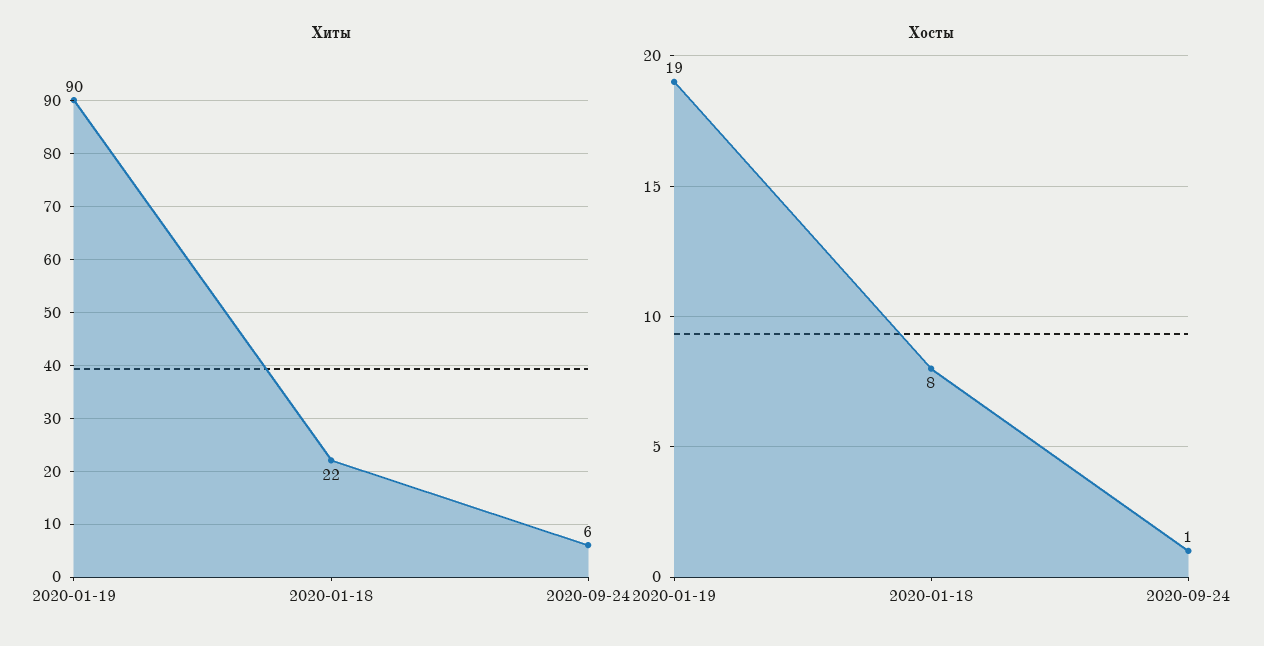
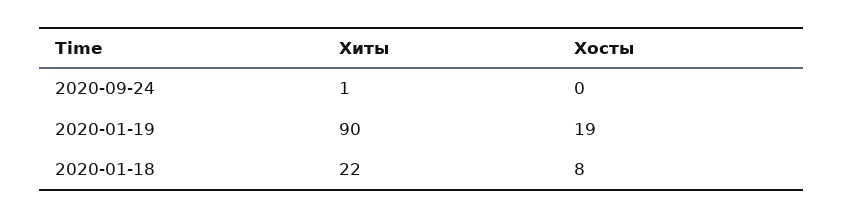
  {
    "Хиты": {
      "2020-01-19": 90,
      "2020-01-18": 22,
-     "2020-09-24": 6
+     "2020-09-24": 1
    },
    "Хосты": {
      "2020-01-19": 19,
      "2020-01-18": 8,
-     "2020-09-24": 1
+     "2020-09-24": 0
    }
  }

